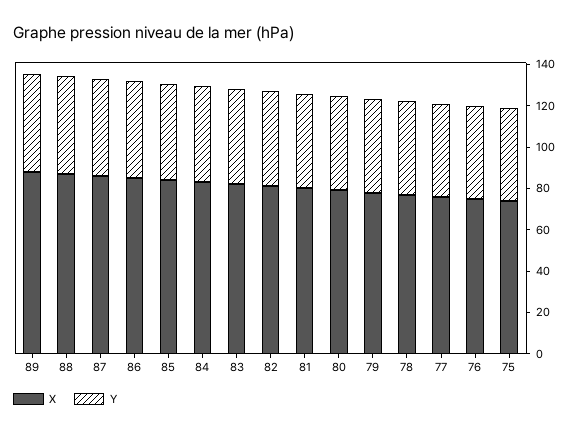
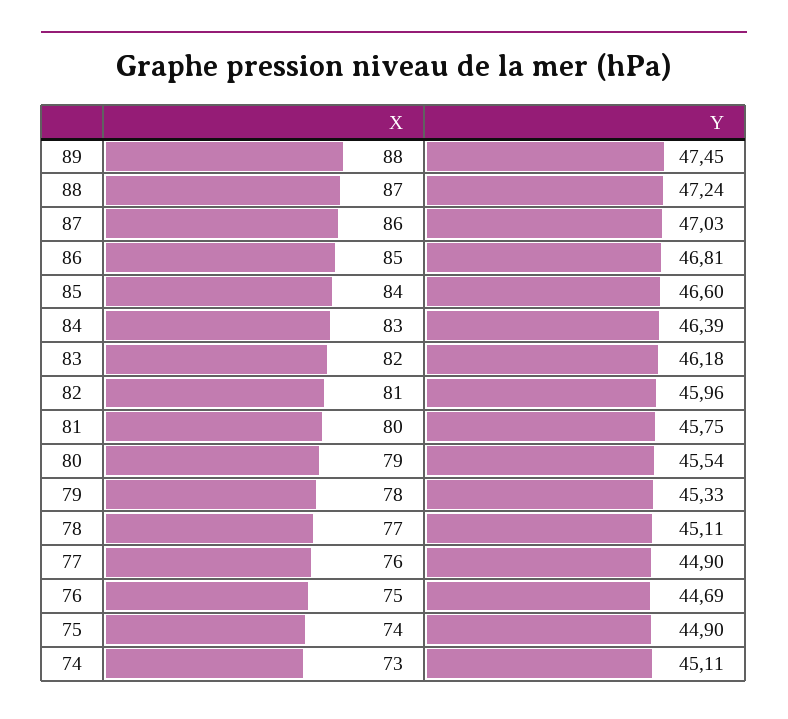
  {
    "X": {
      "89": 88,
      "88": 87,
      "87": 86,
      "86": 85,
      "85": 84,
      "84": 83,
      "83": 82,
      "82": 81,
      "81": 80,
      "80": 79,
      "79": 78,
      "78": 77,
      "77": 76,
      "76": 75,
-     "75": 74
+     "75": 74,
+     "74": 73
    },
    "Y": {
      "89": 47.45,
      "88": 47.24,
      "87": 47.03,
      "86": 46.81,
      "85": 46.6,
      "84": 46.39,
      "83": 46.18,
      "82": 45.96,
      "81": 45.75,
      "80": 45.54,
      "79": 45.33,
      "78": 45.11,
      "77": 44.9,
      "76": 44.69,
-     "75": 44.9
+     "75": 44.9,
+     "74": 45.11
    }
  }

